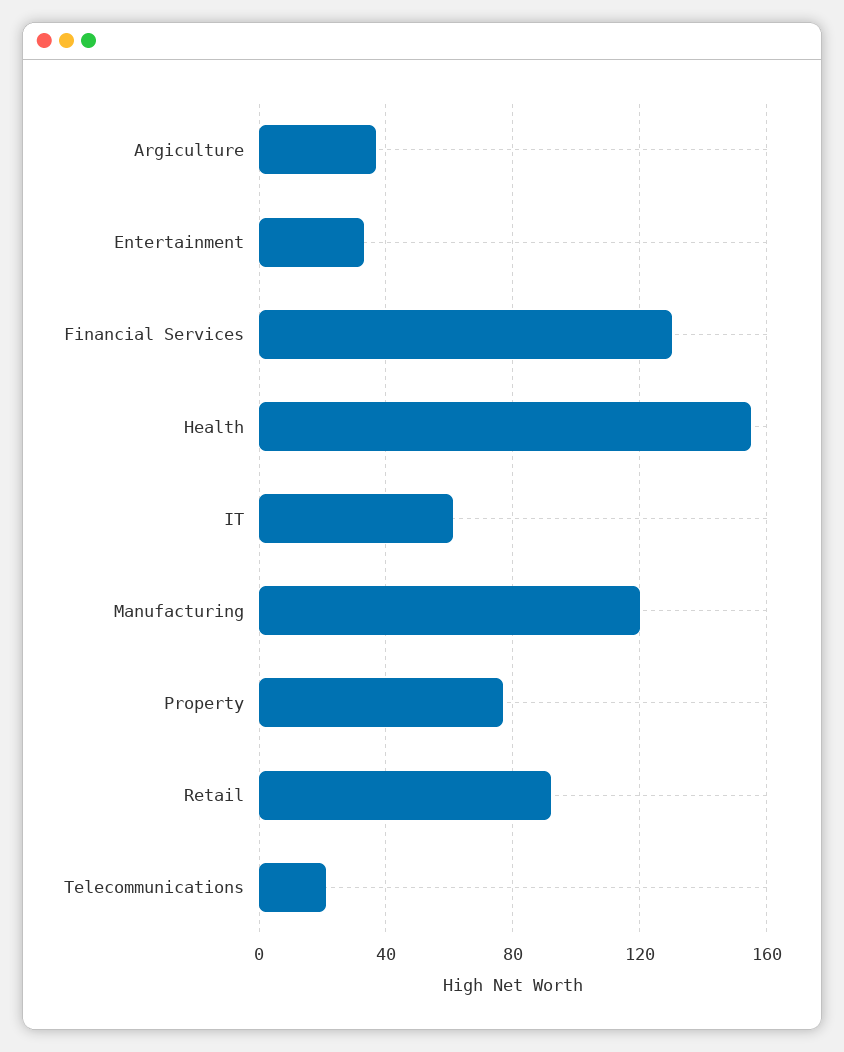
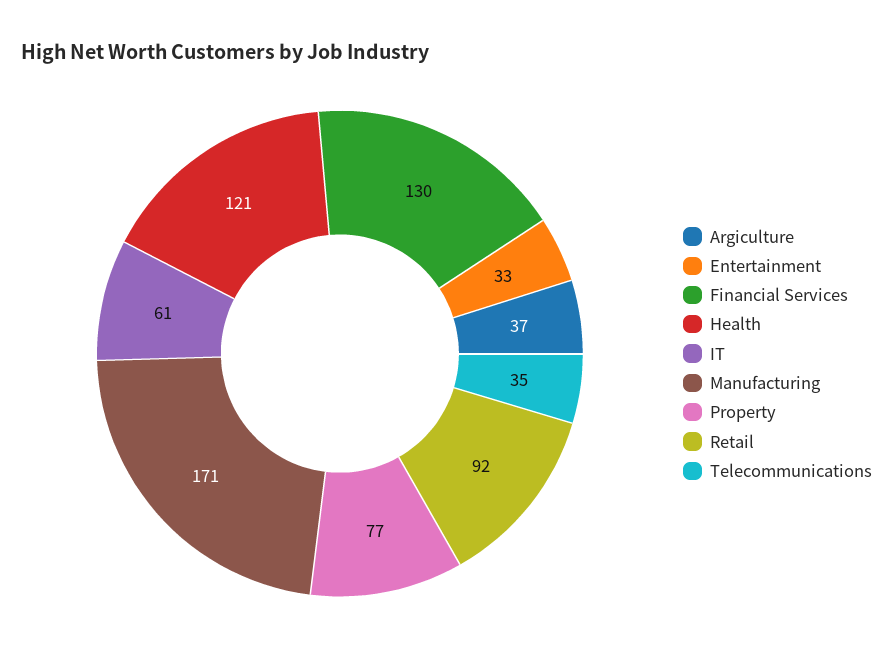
  {
    "Argiculture": 37,
    "Entertainment": 33,
    "Financial Services": 130,
-   "Health": 155,
+   "Health": 121,
    "IT": 61,
-   "Manufacturing": 120,
+   "Manufacturing": 171,
    "Property": 77,
    "Retail": 92,
-   "Telecommunications": 20
+   "Telecommunications": 35
  }

